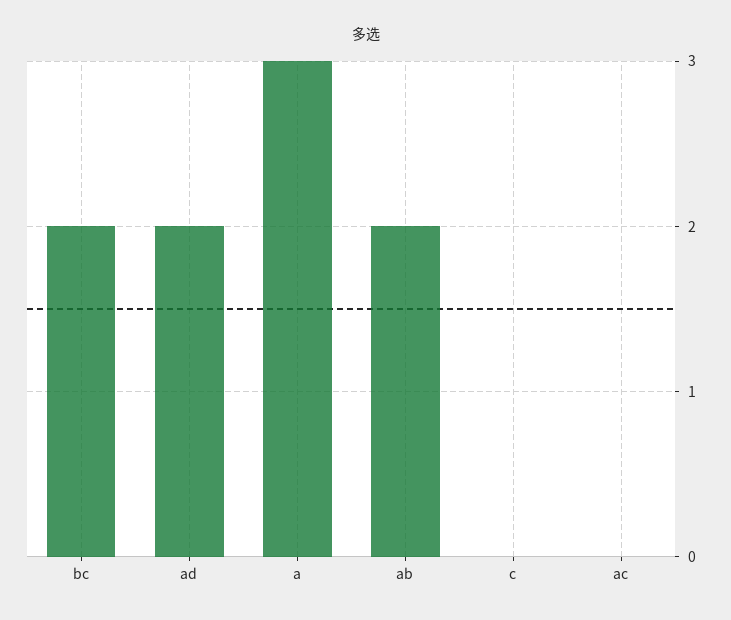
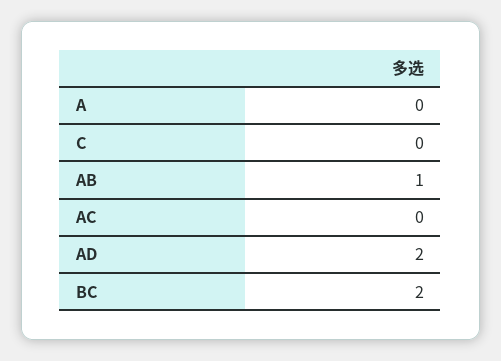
  {
    "bc": 2,
    "ad": 2,
-   "a": 3,
+   "a": 0,
-   "ab": 2,
+   "ab": 1,
    "c": 0,
    "ac": 0
  }

